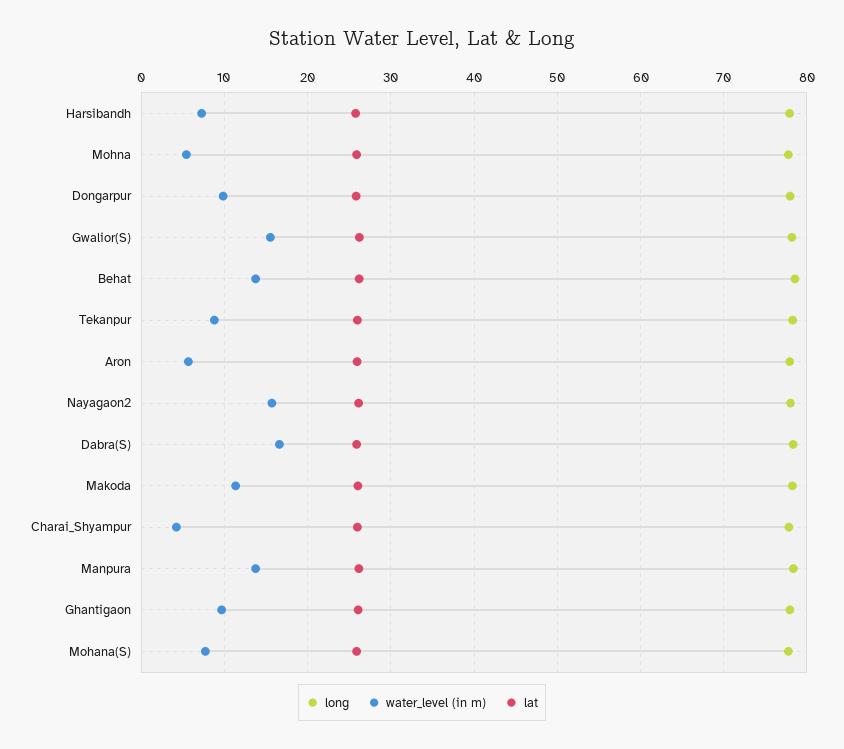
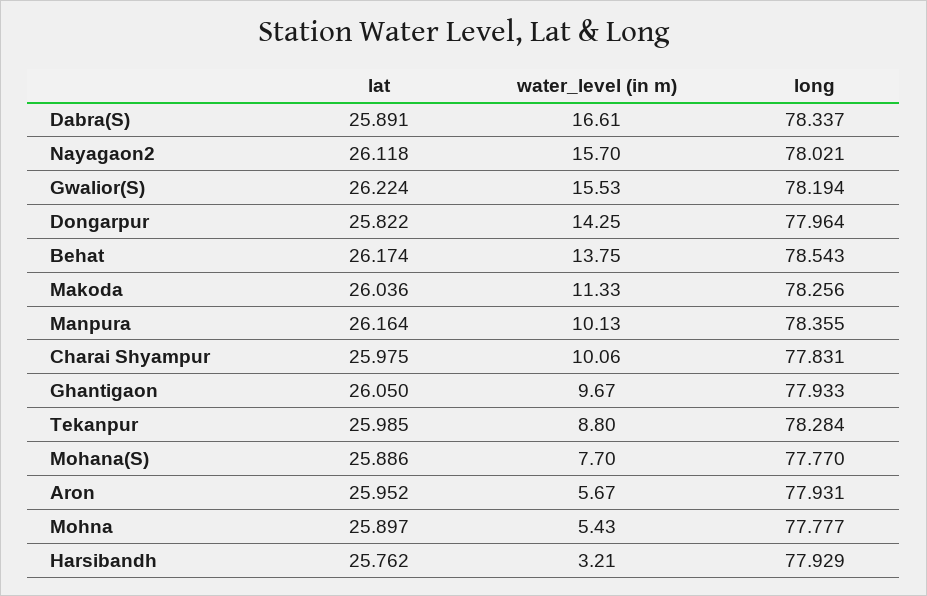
  {
    "long": {
      "Harsibandh": 77.929,
      "Mohna": 77.777,
      "Dongarpur": 77.964,
      "Gwalior(S)": 78.194,
      "Behat": 78.543,
      "Tekanpur": 78.284,
      "Aron": 77.931,
      "Nayagaon2": 78.021,
      "Dabra(S)": 78.337,
      "Makoda": 78.256,
      "Charai_Shyampur": 77.831,
      "Manpura": 78.355,
      "Ghantigaon": 77.933,
      "Mohana(S)": 77.77
    },
    "water_level (in m)": {
-     "Harsibandh": 7,
+     "Harsibandh": 3.21,
      "Mohna": 5.43,
-     "Dongarpur": 10,
+     "Dongarpur": 14.25,
      "Gwalior(S)": 15.53,
      "Behat": 13.75,
      "Tekanpur": 8.8,
      "Aron": 5.67,
      "Nayagaon2": 15.7,
      "Dabra(S)": 16.61,
      "Makoda": 11.33,
-     "Charai_Shyampur": 4,
+     "Charai_Shyampur": 10.06,
-     "Manpura": 14,
+     "Manpura": 10.13,
      "Ghantigaon": 9.67,
      "Mohana(S)": 7.7
    },
    "lat": {
      "Harsibandh": 25.762,
      "Mohna": 25.897,
      "Dongarpur": 25.822,
      "Gwalior(S)": 26.224,
      "Behat": 26.174,
      "Tekanpur": 25.985,
      "Aron": 25.952,
      "Nayagaon2": 26.118,
      "Dabra(S)": 25.891,
      "Makoda": 26.036,
      "Charai_Shyampur": 25.975,
      "Manpura": 26.164,
      "Ghantigaon": 26.05,
      "Mohana(S)": 25.886
    }
  }

